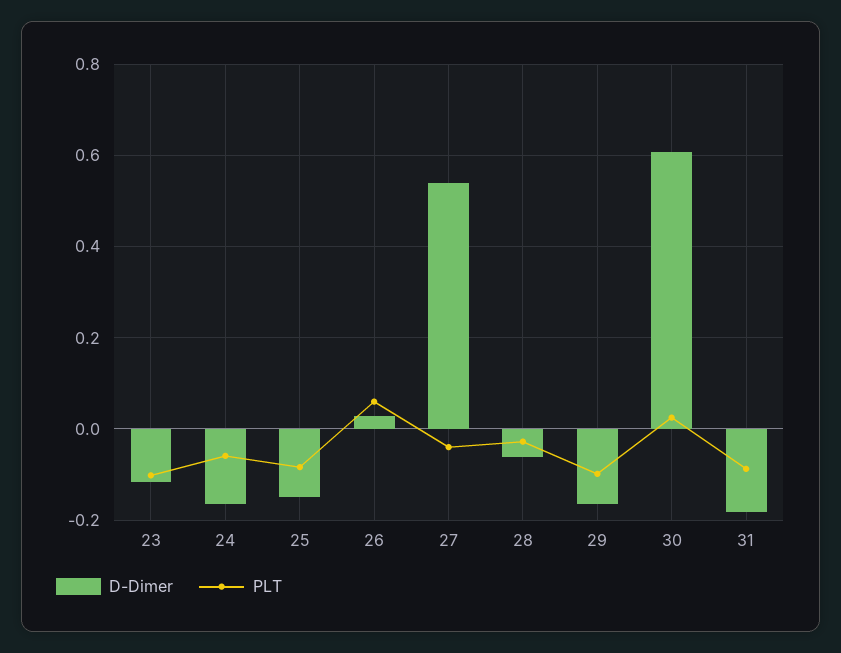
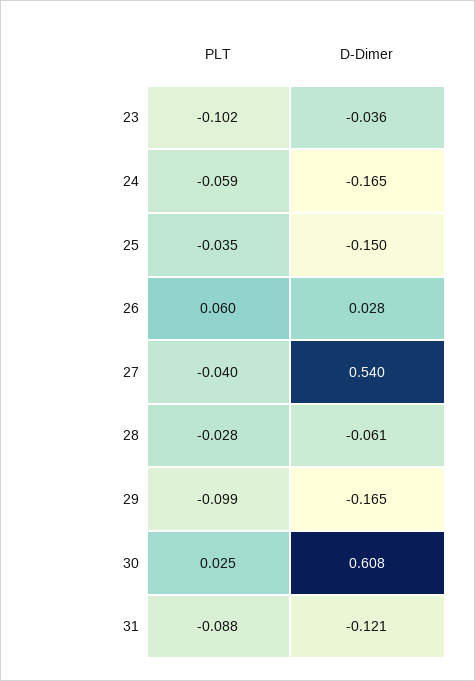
  {
    "D-Dimer": {
-     "23": -0.12,
+     "23": -0.036,
      "24": -0.165,
      "25": -0.15,
      "26": 0.028,
      "27": 0.54,
      "28": -0.061,
      "29": -0.165,
      "30": 0.608,
-     "31": -0.18
+     "31": -0.121
    },
    "PLT": {
      "23": -0.102,
      "24": -0.059,
-     "25": -0.08,
+     "25": -0.035,
      "26": 0.06,
      "27": -0.04,
      "28": -0.028,
      "29": -0.099,
      "30": 0.025,
      "31": -0.088
    }
  }

